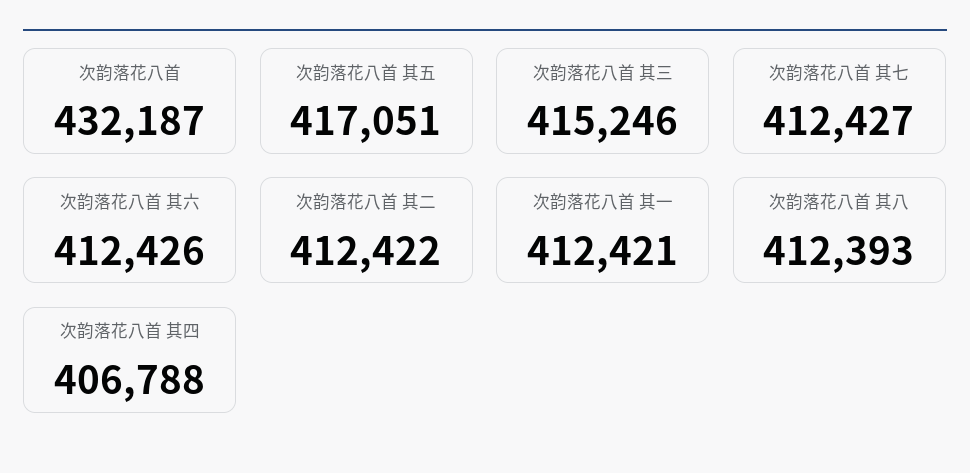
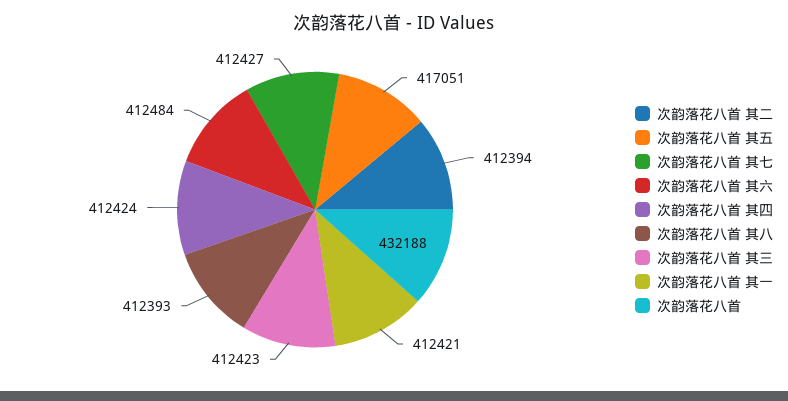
  {
-   "次韵落花八首": 432187,
+   "次韵落花八首": 432188,
    "次韵落花八首 其五": 417051,
-   "次韵落花八首 其三": 415246,
+   "次韵落花八首 其三": 412423,
    "次韵落花八首 其七": 412427,
-   "次韵落花八首 其六": 412426,
+   "次韵落花八首 其六": 412484,
-   "次韵落花八首 其二": 412422,
+   "次韵落花八首 其二": 412394,
    "次韵落花八首 其一": 412421,
    "次韵落花八首 其八": 412393,
-   "次韵落花八首 其四": 406788
+   "次韵落花八首 其四": 412424
  }

